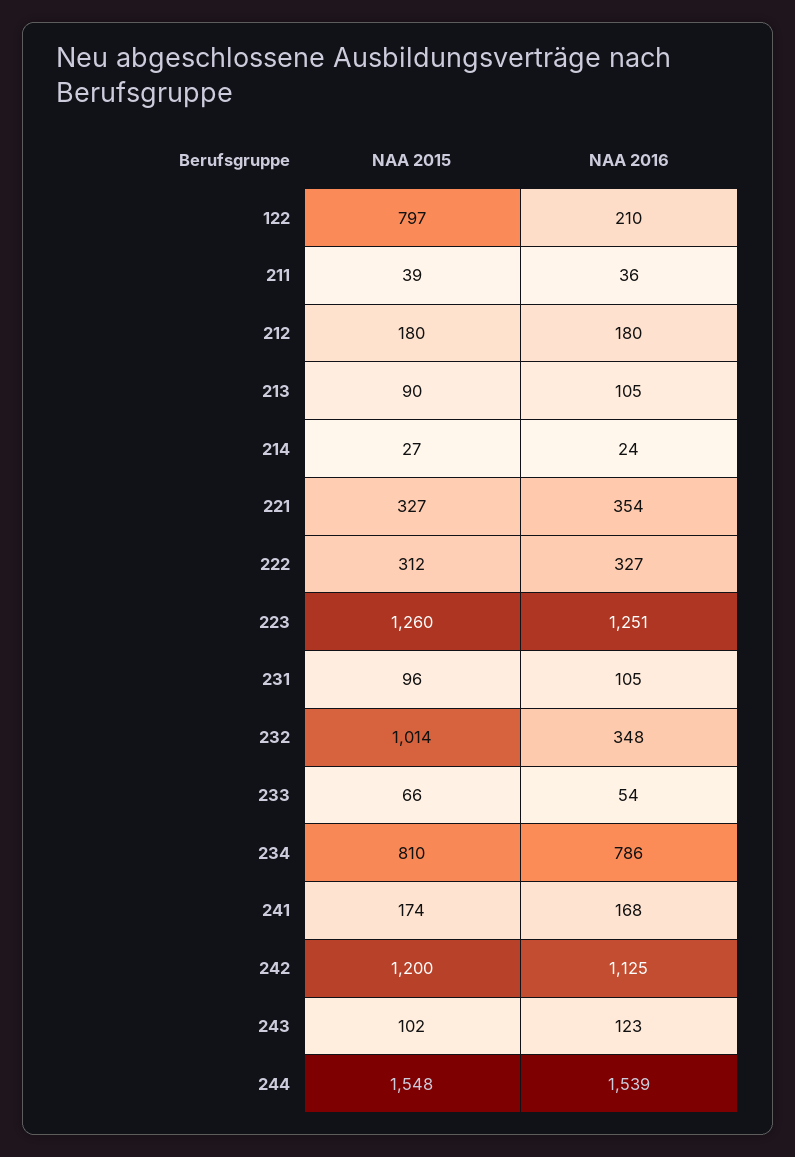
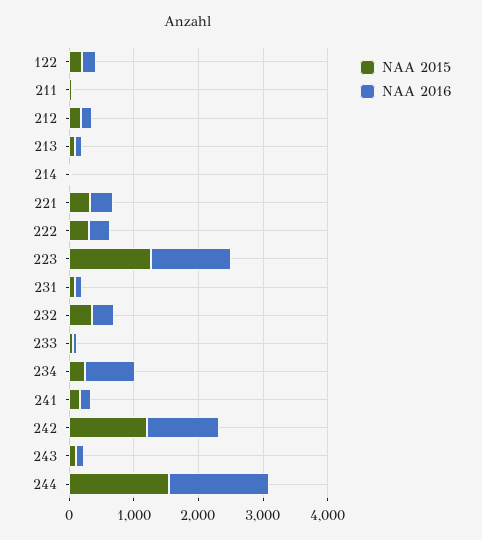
  {
    "NAA 2015": {
-     "122": 797,
+     "122": 200,
      "211": 39,
      "212": 180,
      "213": 90,
      "214": 27,
      "221": 327,
      "222": 312,
      "223": 1260,
      "231": 96,
-     "232": 1014,
+     "232": 400,
      "233": 66,
-     "234": 810,
+     "234": 200,
      "241": 174,
      "242": 1200,
      "243": 102,
      "244": 1548
    },
    "NAA 2016": {
      "122": 210,
      "211": 36,
      "212": 180,
      "213": 105,
      "214": 24,
      "221": 354,
      "222": 327,
      "223": 1251,
      "231": 105,
      "232": 348,
      "233": 54,
      "234": 786,
      "241": 168,
      "242": 1125,
      "243": 123,
      "244": 1539
    }
  }

